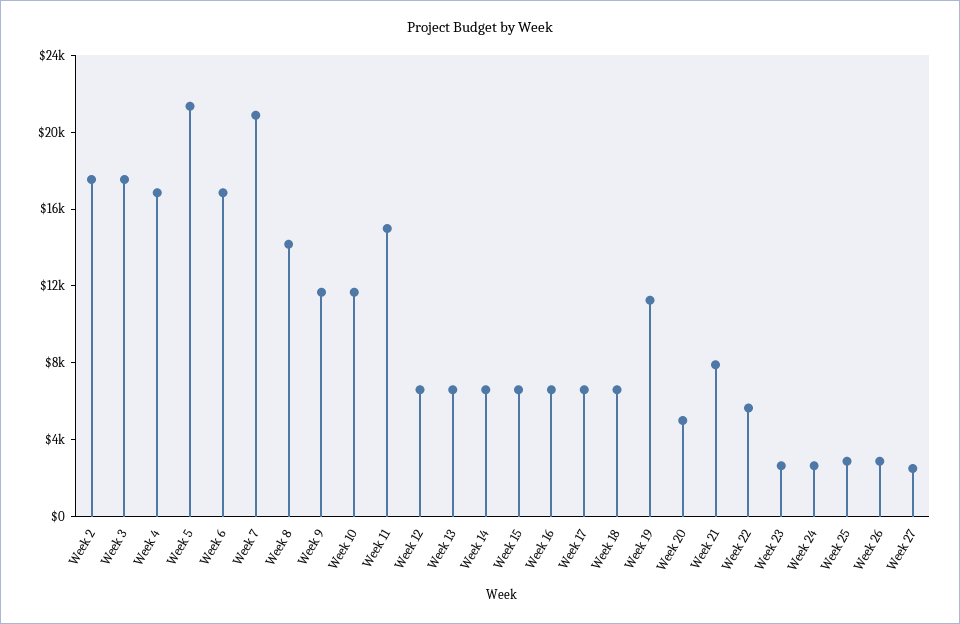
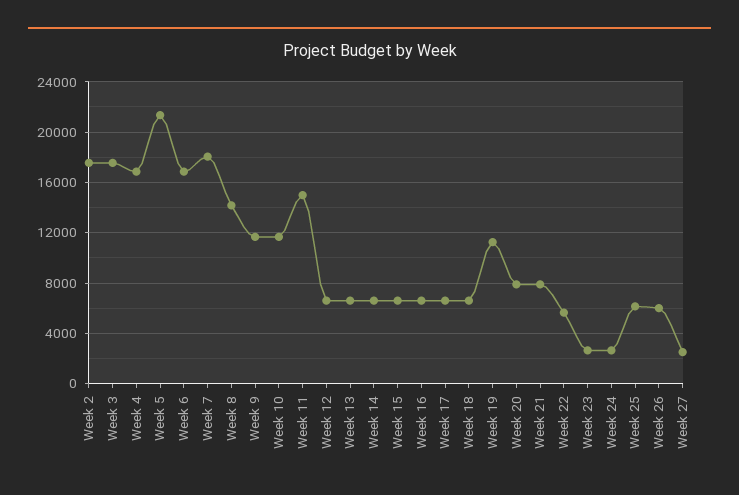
  {
    "Week 2": 17500,
    "Week 3": 17500,
    "Week 4": 17000,
    "Week 5": 21500,
    "Week 6": 17000,
-   "Week 7": 21000,
+   "Week 7": 18000,
    "Week 8": 14000,
    "Week 9": 11500,
    "Week 10": 11500,
    "Week 11": 15000,
    "Week 12": 6500,
    "Week 13": 6500,
    "Week 14": 6500,
    "Week 15": 6500,
    "Week 16": 6500,
    "Week 17": 6500,
    "Week 18": 6500,
    "Week 19": 11500,
-   "Week 20": 5000,
+   "Week 20": 8000,
    "Week 21": 8000,
    "Week 22": 5500,
    "Week 23": 2500,
    "Week 24": 2500,
-   "Week 25": 3000,
+   "Week 25": 6000,
-   "Week 26": 3000,
+   "Week 26": 6000,
    "Week 27": 2500
  }

